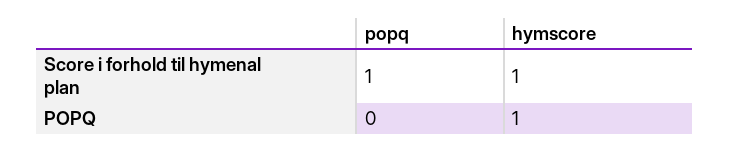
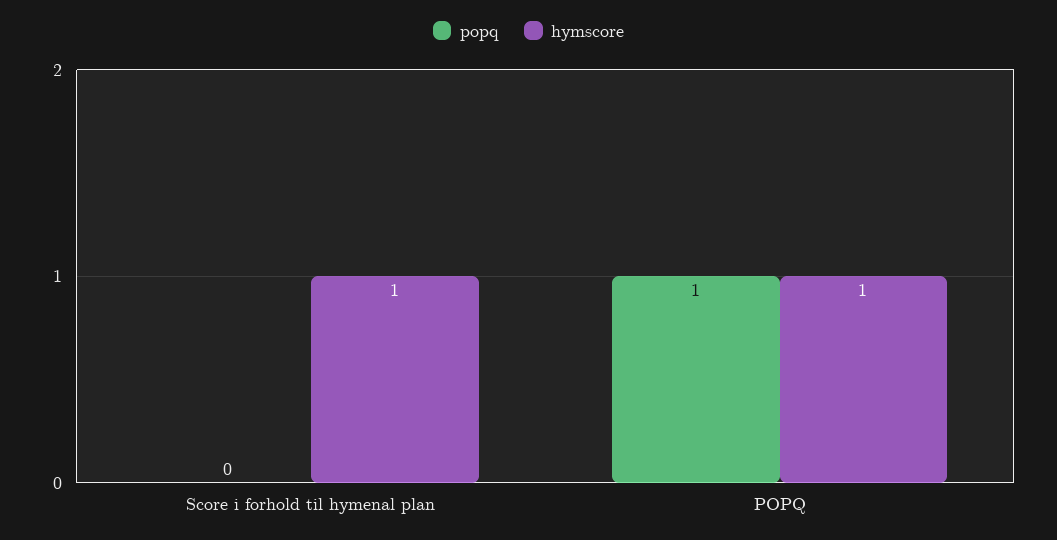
  {
    "popq": {
-     "Score i forhold til hymenal plan": 1,
+     "Score i forhold til hymenal plan": 0,
-     "POPQ": 0
+     "POPQ": 1
    },
    "hymscore": {
      "Score i forhold til hymenal plan": 1,
      "POPQ": 1
    }
  }

